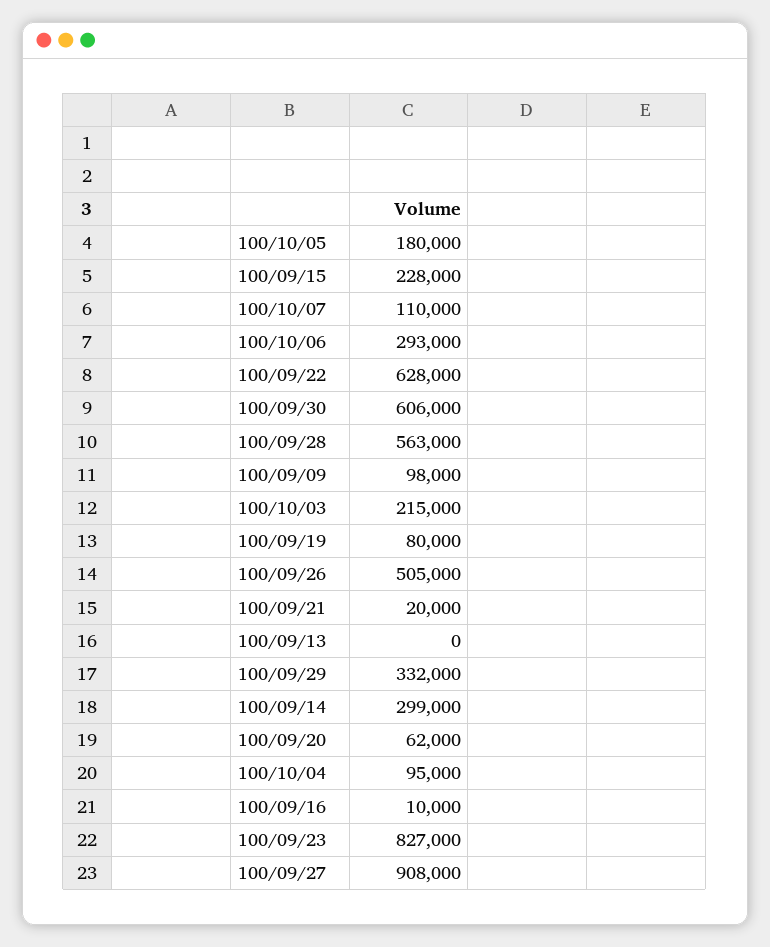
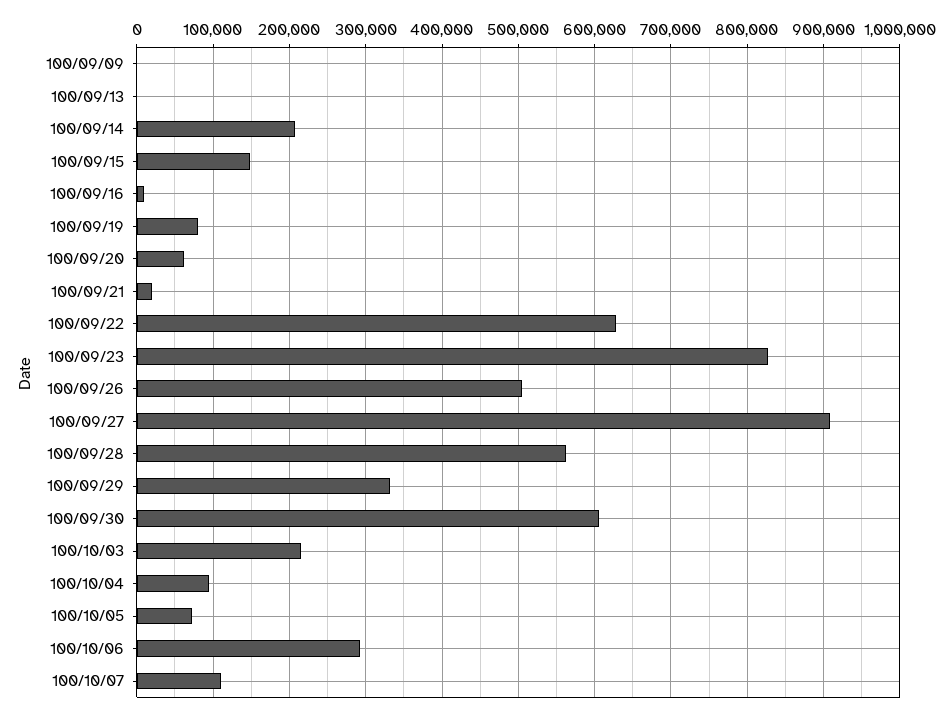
  {
-   "100/10/05": 180000,
+   "100/10/05": 70000,
-   "100/09/15": 228000,
+   "100/09/15": 150000,
    "100/10/07": 110000,
    "100/10/06": 293000,
    "100/09/22": 628000,
    "100/09/30": 606000,
    "100/09/28": 563000,
-   "100/09/09": 98000,
+   "100/09/09": 0,
    "100/10/03": 215000,
    "100/09/19": 80000,
    "100/09/26": 505000,
    "100/09/21": 20000,
    "100/09/13": 0,
    "100/09/29": 332000,
-   "100/09/14": 299000,
+   "100/09/14": 210000,
    "100/09/20": 62000,
    "100/10/04": 95000,
    "100/09/16": 10000,
    "100/09/23": 827000,
    "100/09/27": 908000
  }

